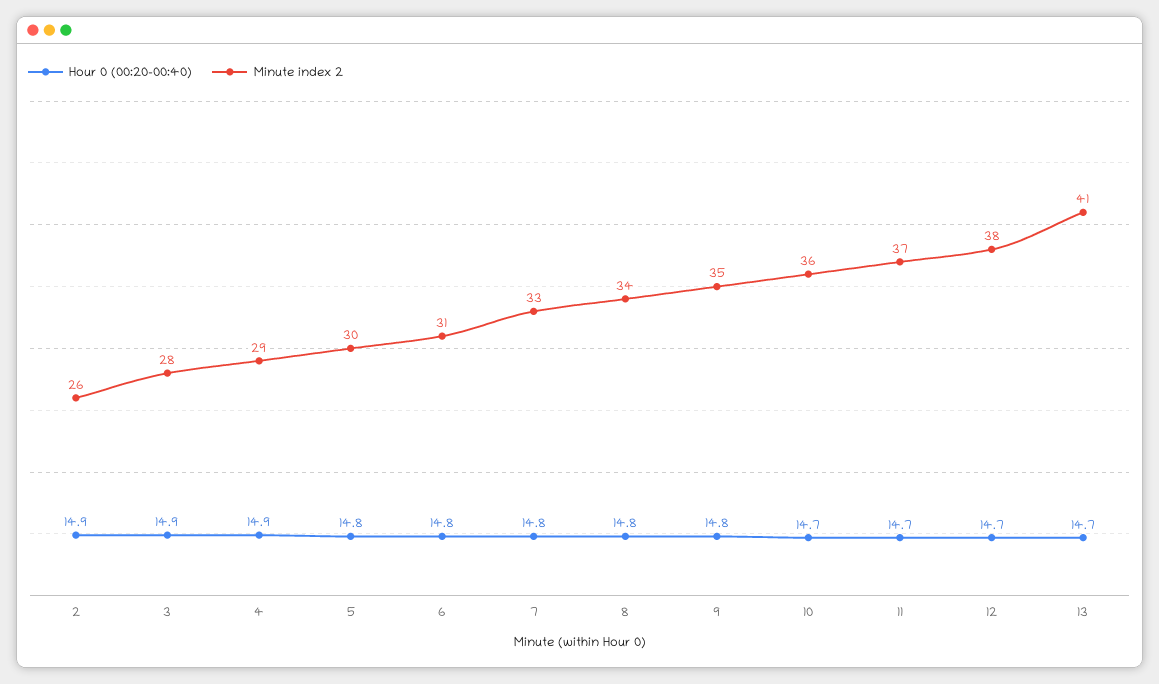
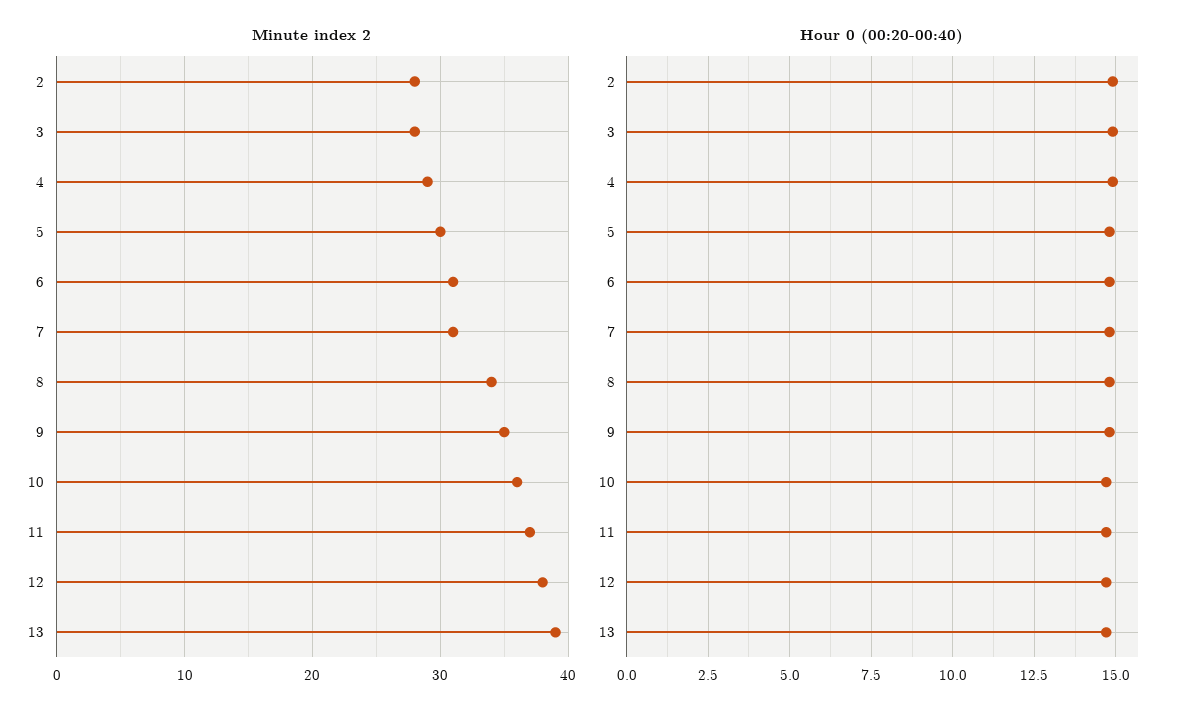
  {
    "Hour 0 (00:20-00:40)": {
      "2": 14.9,
      "3": 14.9,
      "4": 14.9,
      "5": 14.8,
      "6": 14.8,
      "7": 14.8,
      "8": 14.8,
      "9": 14.8,
      "10": 14.7,
      "11": 14.7,
      "12": 14.7,
      "13": 14.7
    },
    "Minute index 2": {
-     "2": 26,
+     "2": 28,
      "3": 28,
      "4": 29,
      "5": 30,
      "6": 31,
-     "7": 33,
+     "7": 31,
      "8": 34,
      "9": 35,
      "10": 36,
      "11": 37,
      "12": 38,
-     "13": 41
+     "13": 39
    }
  }

